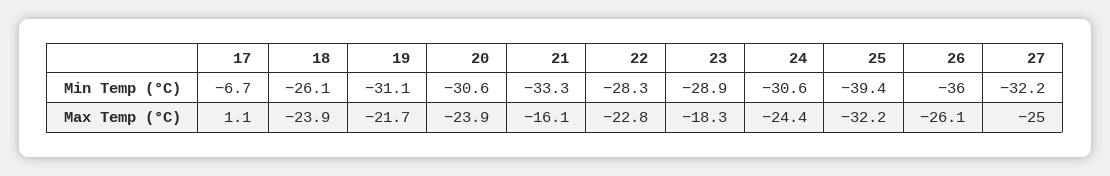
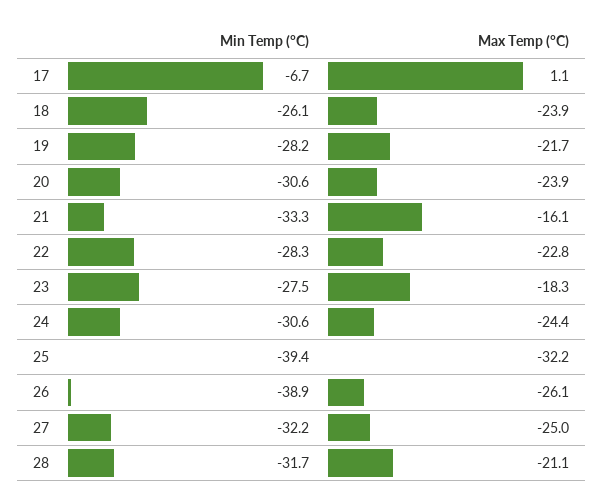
  {
    "17": {
      "Min Temp (°C)": -6.7,
      "Max Temp (°C)": 1.1
    },
    "18": {
      "Min Temp (°C)": -26.1,
      "Max Temp (°C)": -23.9
    },
    "19": {
-     "Min Temp (°C)": -31.1,
+     "Min Temp (°C)": -28.2,
      "Max Temp (°C)": -21.7
    },
    "20": {
      "Min Temp (°C)": -30.6,
      "Max Temp (°C)": -23.9
    },
    "21": {
      "Min Temp (°C)": -33.3,
      "Max Temp (°C)": -16.1
    },
    "22": {
      "Min Temp (°C)": -28.3,
      "Max Temp (°C)": -22.8
    },
    "23": {
-     "Min Temp (°C)": -28.9,
+     "Min Temp (°C)": -27.5,
      "Max Temp (°C)": -18.3
    },
    "24": {
      "Min Temp (°C)": -30.6,
      "Max Temp (°C)": -24.4
    },
    "25": {
      "Min Temp (°C)": -39.4,
      "Max Temp (°C)": -32.2
    },
    "26": {
-     "Min Temp (°C)": -36,
+     "Min Temp (°C)": -38.9,
      "Max Temp (°C)": -26.1
    },
    "27": {
      "Min Temp (°C)": -32.2,
      "Max Temp (°C)": -25
-   }
+   },
+   "28": {
+     "Min Temp (°C)": -31.7,
+     "Max Temp (°C)": -21.1
+   }
  }

